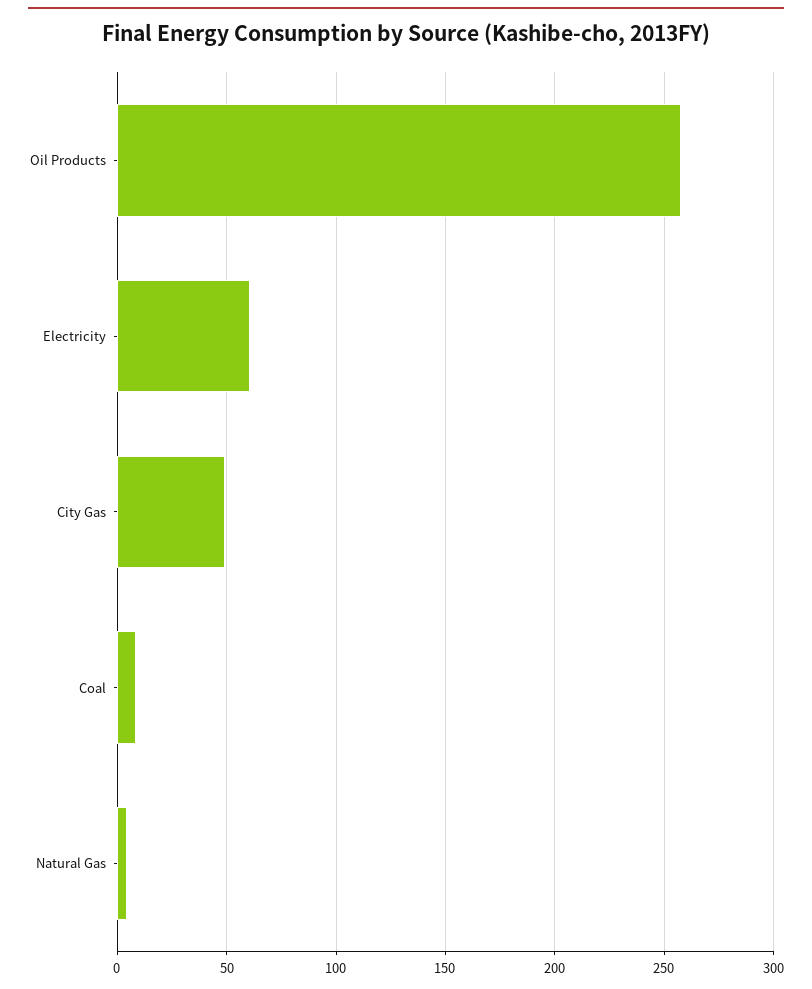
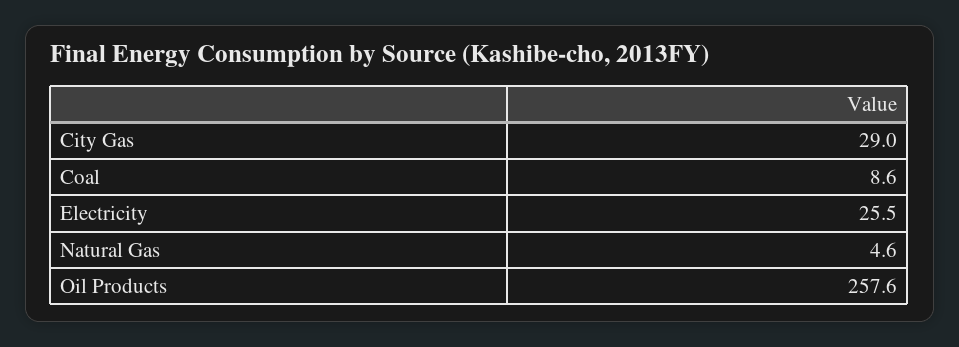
  {
    "Oil Products": 257.6,
-   "Electricity": 60,
+   "Electricity": 25.5,
-   "City Gas": 50,
+   "City Gas": 29,
    "Coal": 8.6,
    "Natural Gas": 4.6
  }

